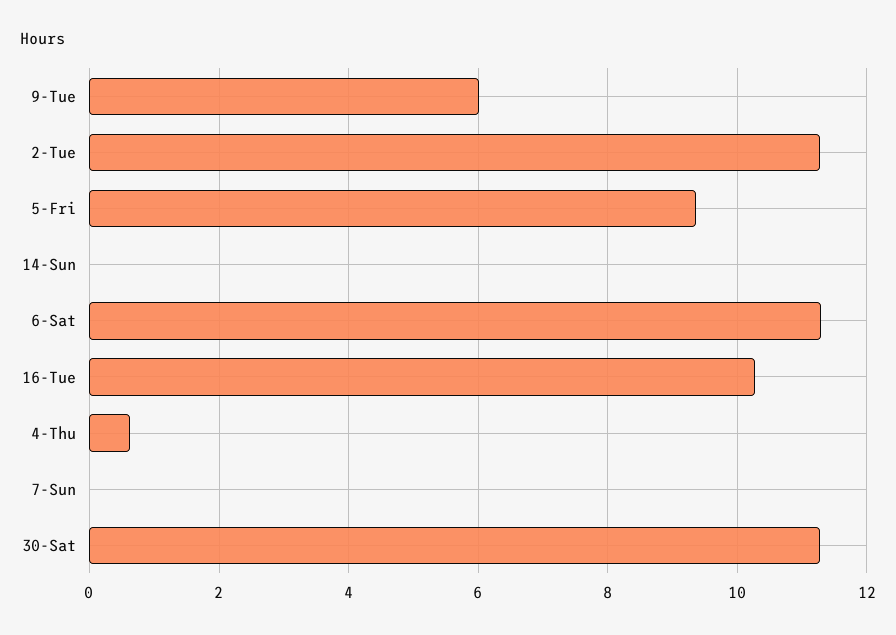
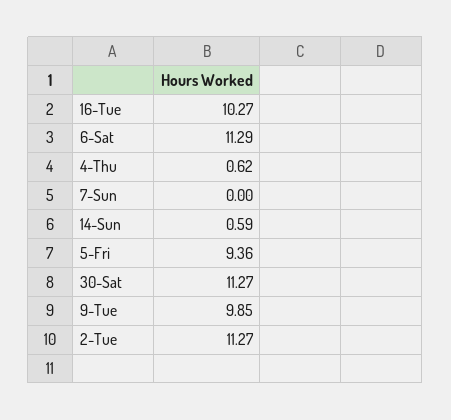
  {
-   "9-Tue": 6,
+   "9-Tue": 9.85,
    "2-Tue": 11.27,
    "5-Fri": 9.36,
-   "14-Sun": 0,
+   "14-Sun": 0.59,
    "6-Sat": 11.29,
    "16-Tue": 10.27,
    "4-Thu": 0.62,
    "7-Sun": 0,
    "30-Sat": 11.27
  }

